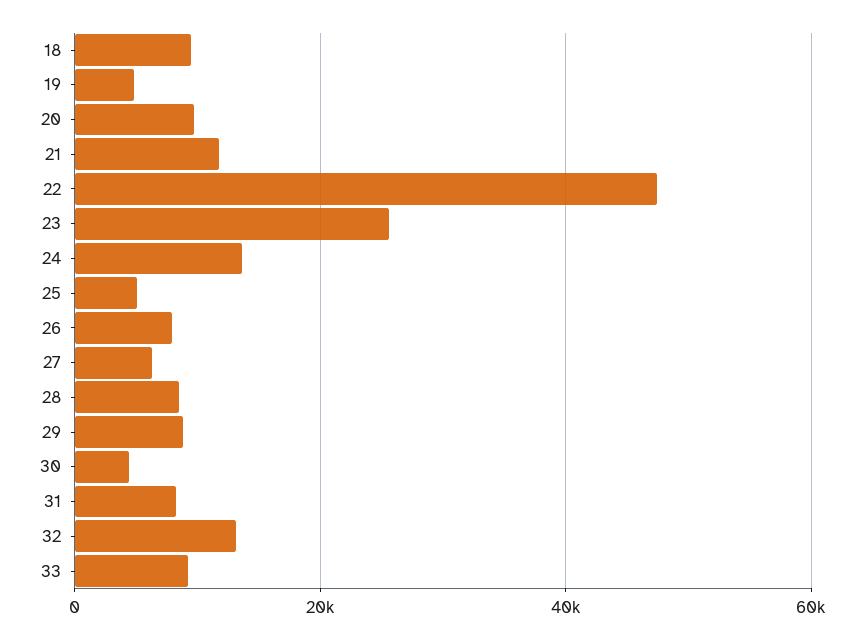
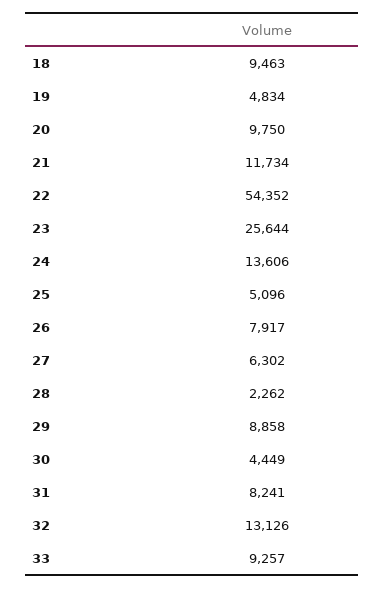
  {
    "18": 9463,
    "19": 4834,
    "20": 9750,
    "21": 11734,
-   "22": 48000,
+   "22": 54352,
    "23": 25644,
    "24": 13606,
    "25": 5096,
    "26": 7917,
    "27": 6302,
-   "28": 8000,
+   "28": 2262,
    "29": 8858,
    "30": 4449,
    "31": 8241,
    "32": 13126,
    "33": 9257
  }

